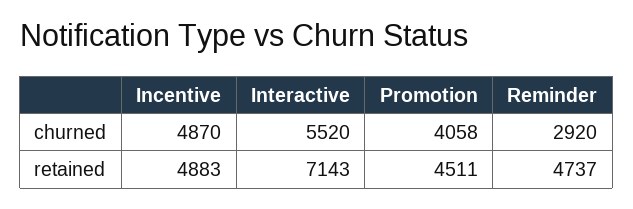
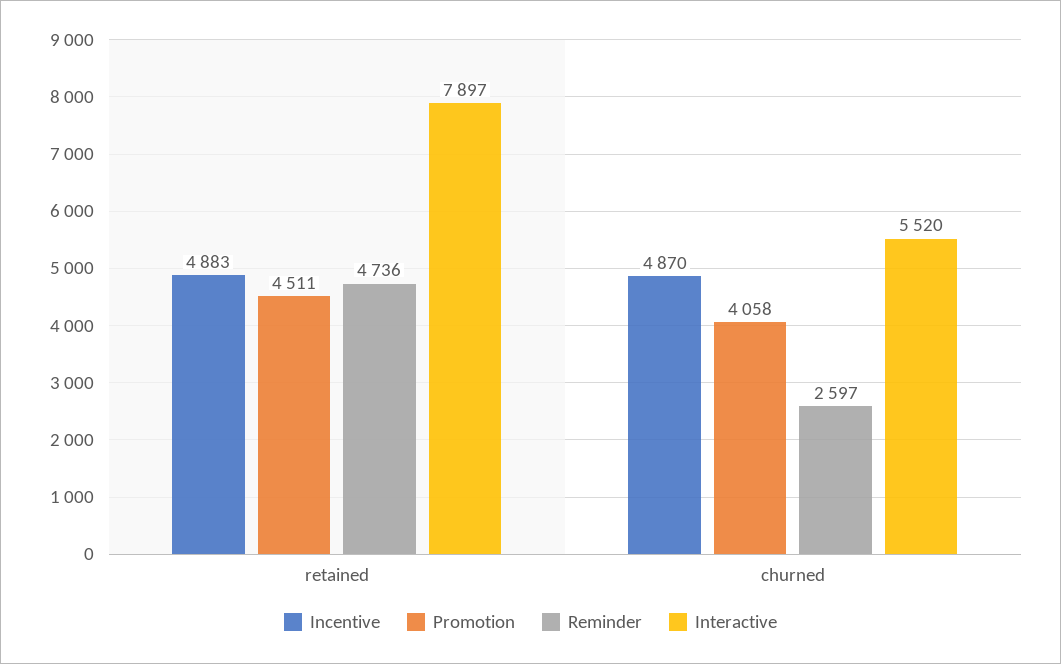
  {
    "Incentive": {
      "churned": 4870,
      "retained": 4883
    },
    "Interactive": {
      "churned": 5520,
-     "retained": 7143
+     "retained": 7897
    },
    "Promotion": {
      "churned": 4058,
      "retained": 4511
    },
    "Reminder": {
-     "churned": 2920,
+     "churned": 2597,
-     "retained": 4737
+     "retained": 4736
    }
  }

